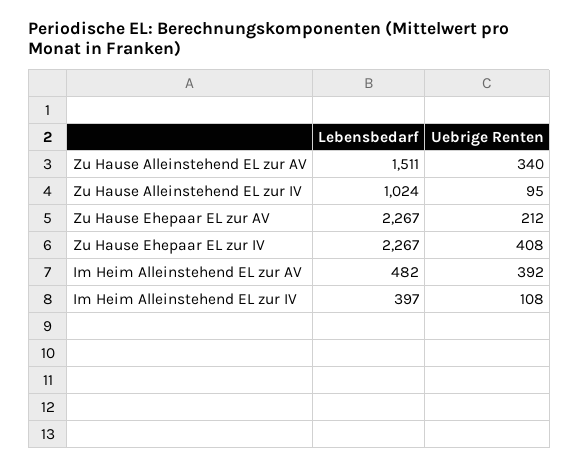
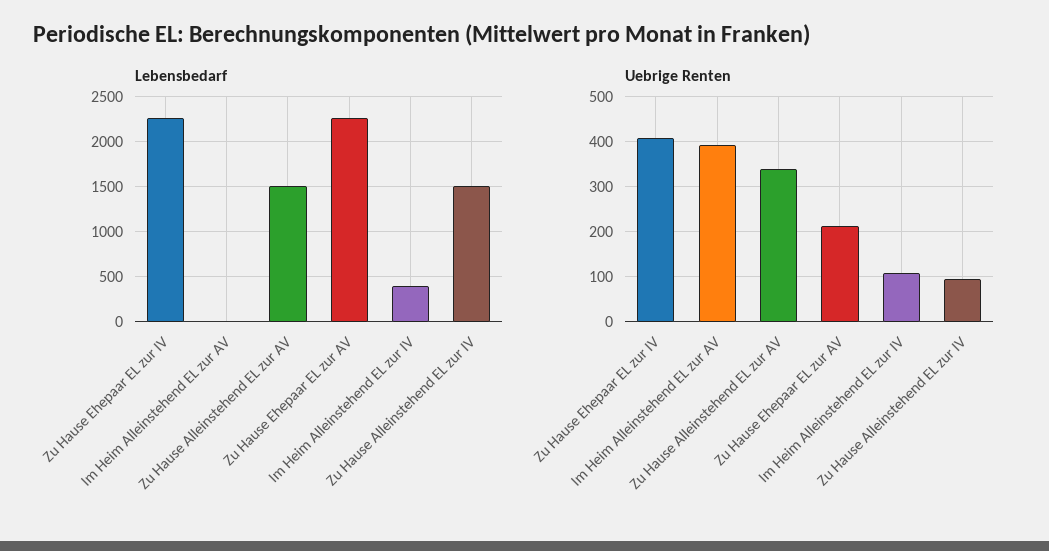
  {
    "Lebensbedarf": {
      "Zu Hause Alleinstehend EL zur AV": 1511,
-     "Zu Hause Alleinstehend EL zur IV": 1024,
+     "Zu Hause Alleinstehend EL zur IV": 1500,
      "Zu Hause Ehepaar EL zur AV": 2267,
      "Zu Hause Ehepaar EL zur IV": 2267,
-     "Im Heim Alleinstehend EL zur AV": 482,
+     "Im Heim Alleinstehend EL zur AV": 0,
      "Im Heim Alleinstehend EL zur IV": 397
    },
    "Uebrige Renten": {
      "Zu Hause Alleinstehend EL zur AV": 340,
      "Zu Hause Alleinstehend EL zur IV": 95,
      "Zu Hause Ehepaar EL zur AV": 212,
      "Zu Hause Ehepaar EL zur IV": 408,
      "Im Heim Alleinstehend EL zur AV": 392,
      "Im Heim Alleinstehend EL zur IV": 108
    }
  }

